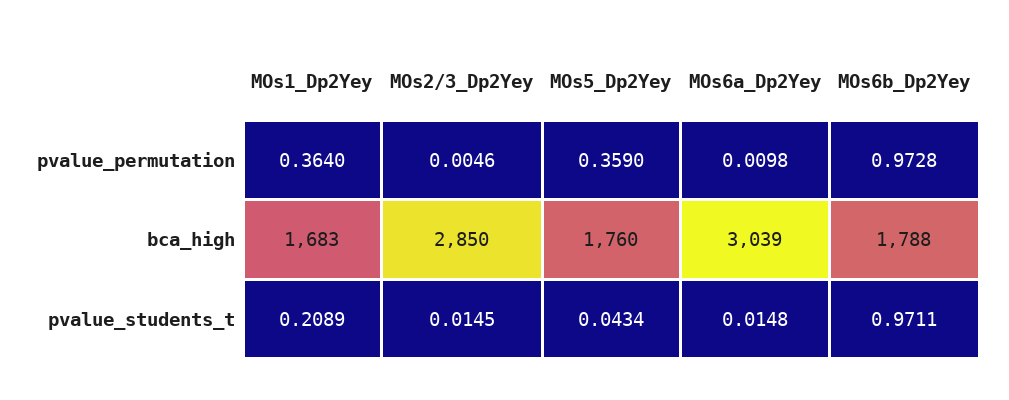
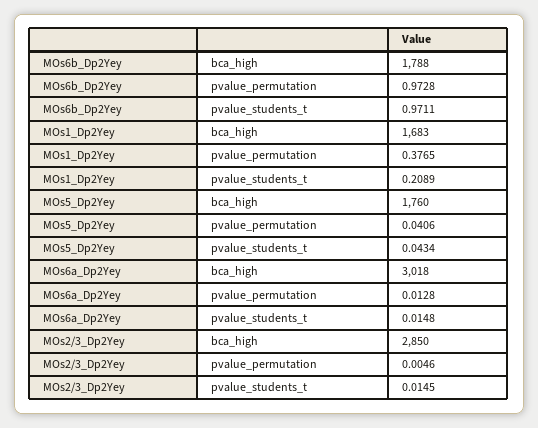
  {
    "MOs1_Dp2Yey": {
-     "pvalue_permutation": 0.364,
+     "pvalue_permutation": 0.3765,
      "bca_high": 1683,
      "pvalue_students_t": 0.2089
    },
    "MOs2/3_Dp2Yey": {
      "pvalue_permutation": 0.0046,
      "bca_high": 2850,
      "pvalue_students_t": 0.0145
    },
    "MOs5_Dp2Yey": {
-     "pvalue_permutation": 0.359,
+     "pvalue_permutation": 0.0406,
      "bca_high": 1760,
      "pvalue_students_t": 0.0434
    },
    "MOs6a_Dp2Yey": {
-     "pvalue_permutation": 0.0098,
+     "pvalue_permutation": 0.0128,
-     "bca_high": 3039,
+     "bca_high": 3018,
      "pvalue_students_t": 0.0148
    },
    "MOs6b_Dp2Yey": {
      "pvalue_permutation": 0.9728,
      "bca_high": 1788,
      "pvalue_students_t": 0.9711
    }
  }

